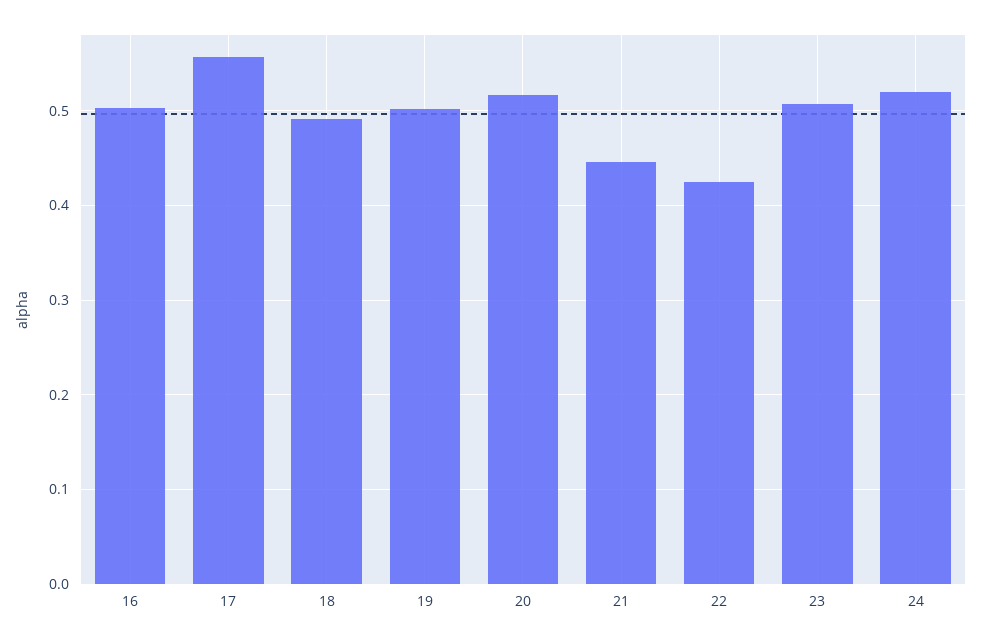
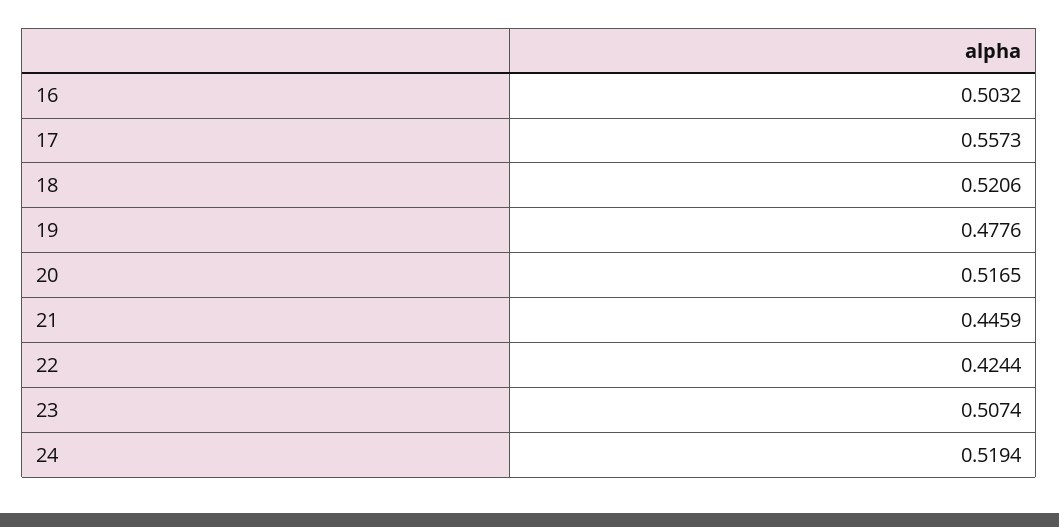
  {
    "16": 0.5032,
    "17": 0.5573,
-   "18": 0.49,
+   "18": 0.5206,
-   "19": 0.5,
+   "19": 0.4776,
    "20": 0.5165,
    "21": 0.4459,
    "22": 0.4244,
    "23": 0.5074,
    "24": 0.5194
  }

